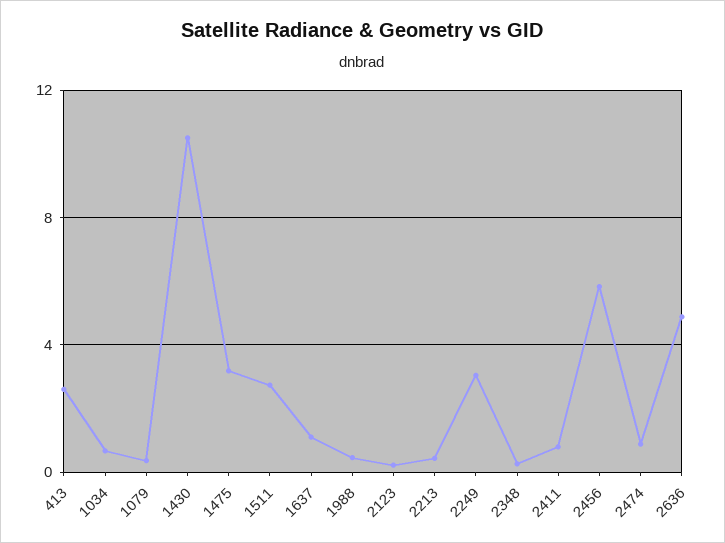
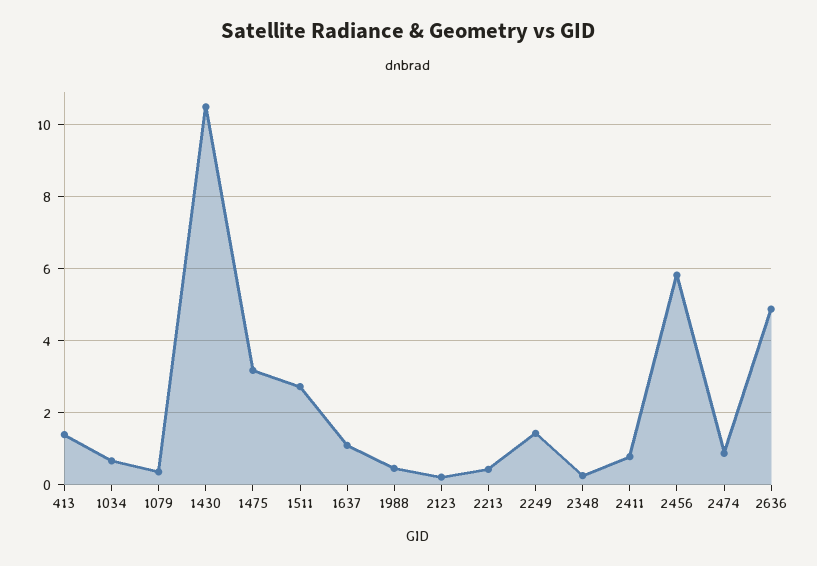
  {
-   "413": 2.5,
+   "413": 1.4,
    "1034": 0.6,
    "1079": 0.4,
    "1430": 10.6,
    "1475": 3.2,
    "1511": 2.8,
    "1637": 1.2,
    "1988": 0.4,
    "2123": 0.2,
    "2213": 0.4,
-   "2249": 3,
+   "2249": 1.4,
    "2348": 0.2,
    "2411": 0.8,
    "2456": 5.8,
    "2474": 0.8,
    "2636": 4.8
  }

